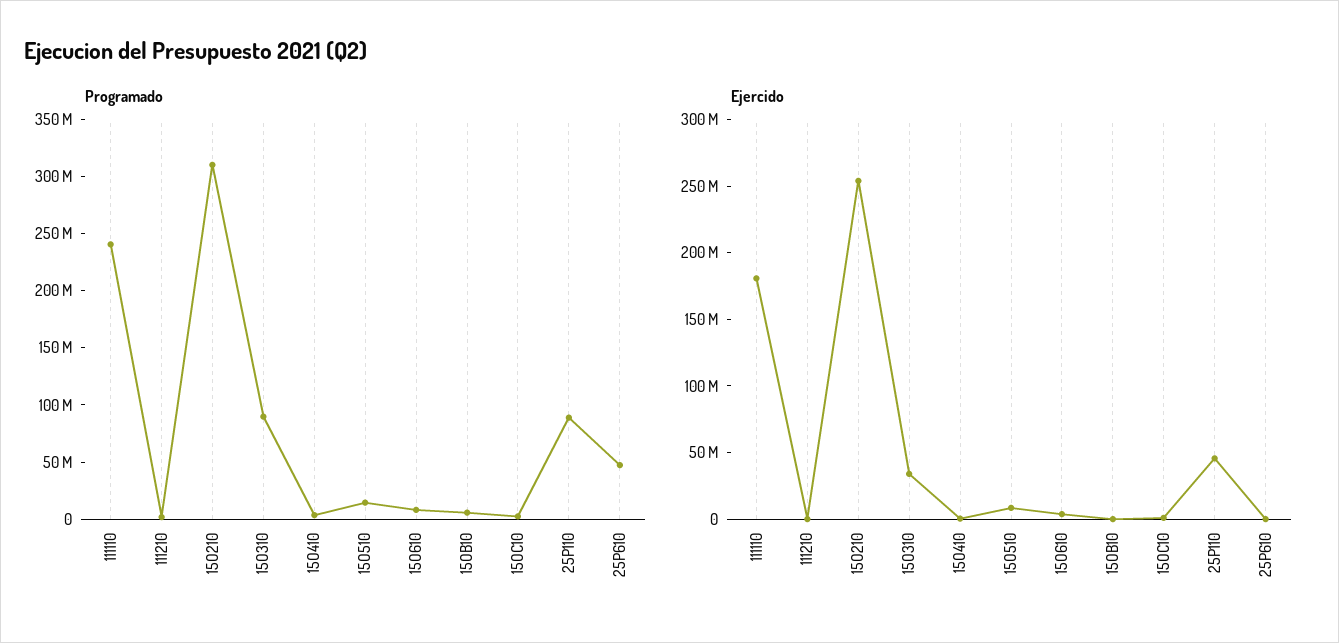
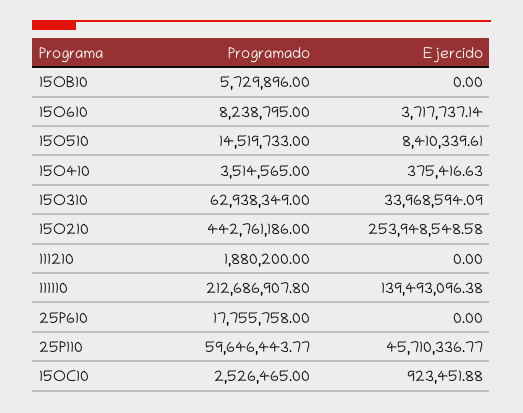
  {
    "Programado": {
-     "111110": 240000000,
+     "111110": 212686907.8,
      "111210": 1880200,
-     "15O210": 310000000,
+     "15O210": 442761186,
-     "15O310": 90000000,
+     "15O310": 62938349,
      "15O410": 3514565,
      "15O510": 14519733,
      "15O610": 8238795,
      "15OB10": 5729896,
      "15OC10": 2526465,
-     "25P110": 90000000,
+     "25P110": 59646443.77,
-     "25P610": 50000000
+     "25P610": 17755758
    },
    "Ejercido": {
-     "111110": 180000000,
+     "111110": 139493096.38,
      "111210": 0,
      "15O210": 253948548.58,
      "15O310": 33968594.09,
      "15O410": 375416.63,
      "15O510": 8410339.61,
      "15O610": 3717737.14,
      "15OB10": 0,
      "15OC10": 923451.88,
      "25P110": 45710336.77,
      "25P610": 0
    }
  }

